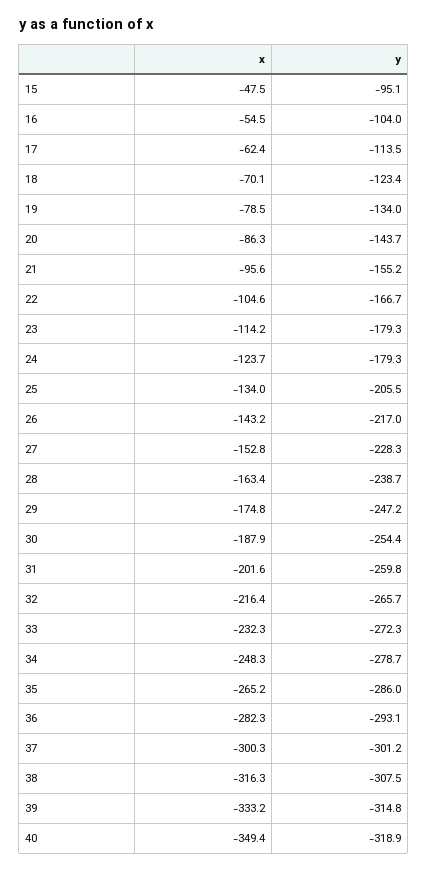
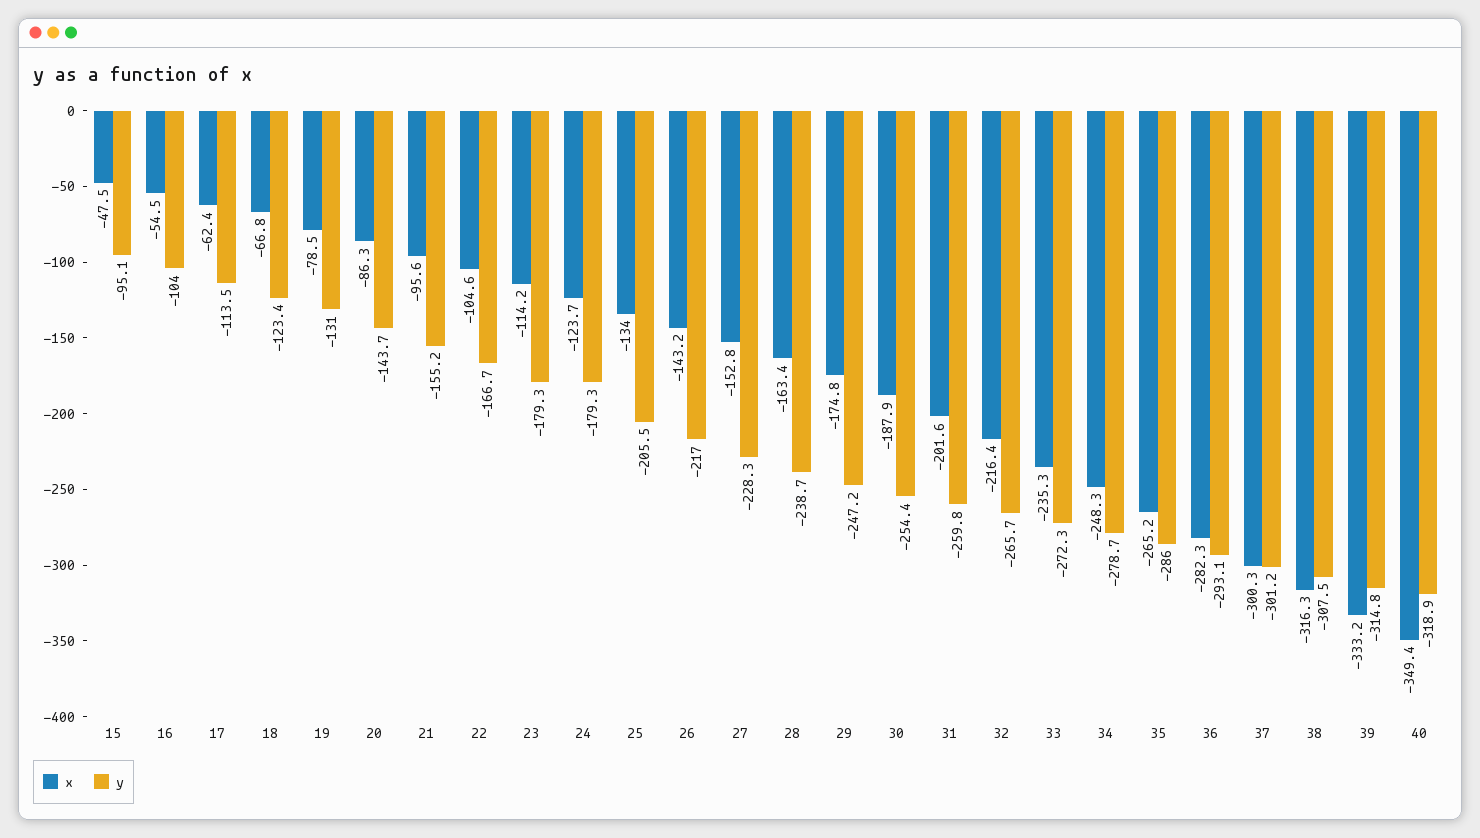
  {
    "x": {
      "15": -47.5,
      "16": -54.5,
      "17": -62.4,
-     "18": -70.1,
+     "18": -66.8,
      "19": -78.5,
      "20": -86.3,
      "21": -95.6,
      "22": -104.6,
      "23": -114.2,
      "24": -123.7,
      "25": -134,
      "26": -143.2,
      "27": -152.8,
      "28": -163.4,
      "29": -174.8,
      "30": -187.9,
      "31": -201.6,
      "32": -216.4,
-     "33": -232.3,
+     "33": -235.3,
      "34": -248.3,
      "35": -265.2,
      "36": -282.3,
      "37": -300.3,
      "38": -316.3,
      "39": -333.2,
      "40": -349.4
    },
    "y": {
      "15": -95.1,
      "16": -104,
      "17": -113.5,
      "18": -123.4,
-     "19": -134,
+     "19": -131,
      "20": -143.7,
      "21": -155.2,
      "22": -166.7,
      "23": -179.3,
      "24": -179.3,
      "25": -205.5,
      "26": -217,
      "27": -228.3,
      "28": -238.7,
      "29": -247.2,
      "30": -254.4,
      "31": -259.8,
      "32": -265.7,
      "33": -272.3,
      "34": -278.7,
      "35": -286,
      "36": -293.1,
      "37": -301.2,
      "38": -307.5,
      "39": -314.8,
      "40": -318.9
    }
  }

